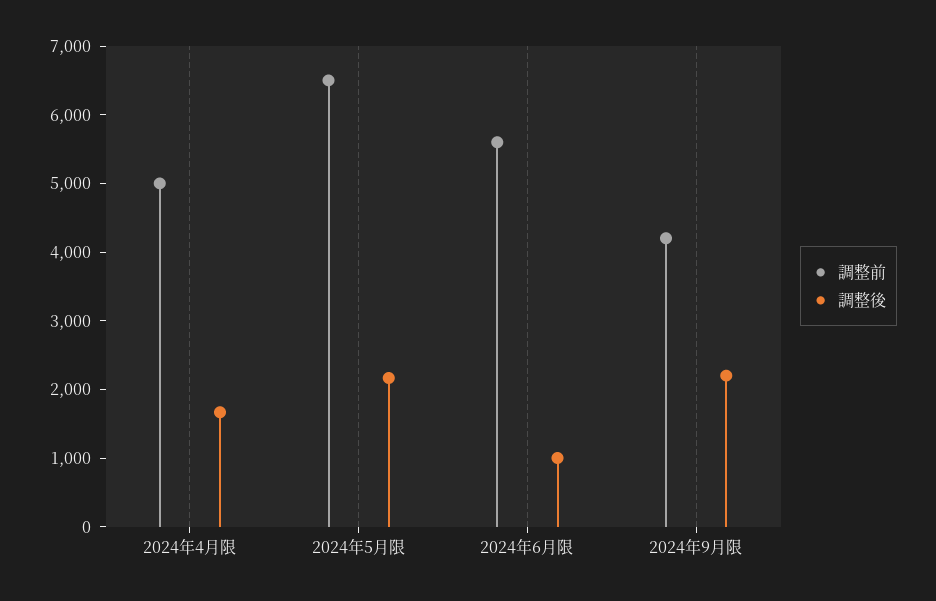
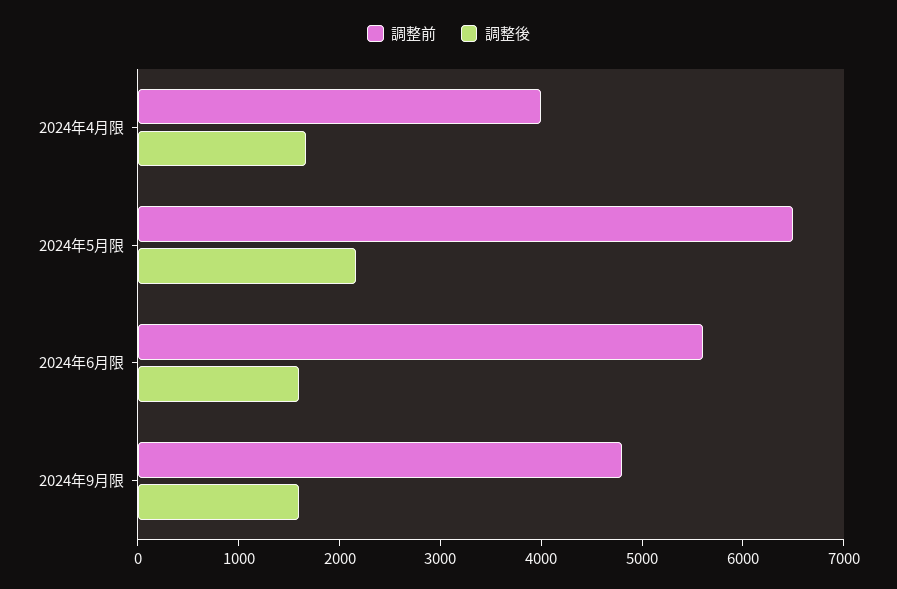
  {
    "調整前": {
-     "2024年4月限": 5000,
+     "2024年4月限": 4000,
      "2024年5月限": 6600,
      "2024年6月限": 5600,
-     "2024年9月限": 4200
+     "2024年9月限": 4800
    },
    "調整後": {
      "2024年4月限": 1600,
      "2024年5月限": 2200,
-     "2024年6月限": 1000,
+     "2024年6月限": 1600,
-     "2024年9月限": 2200
+     "2024年9月限": 1600
    }
  }

